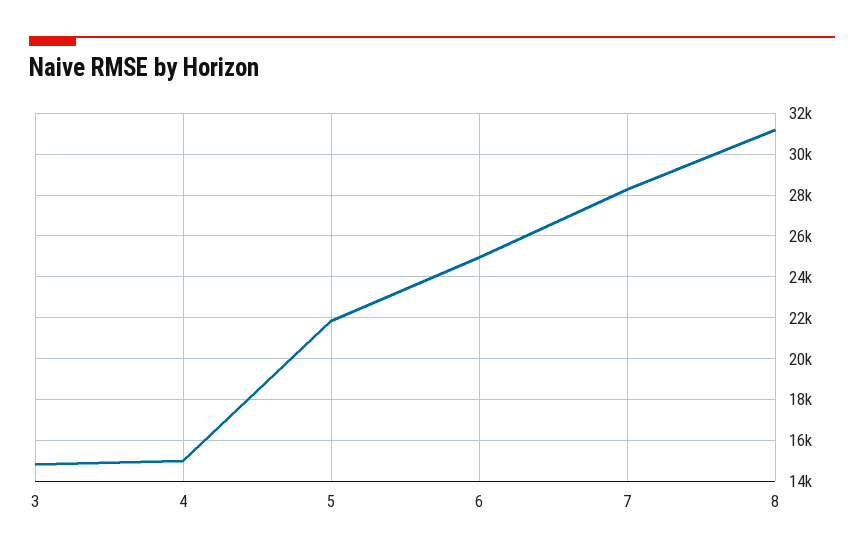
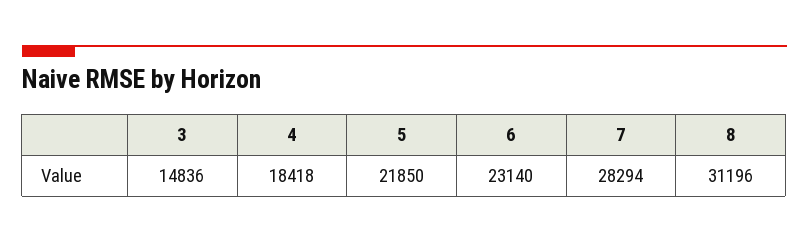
  {
    "3": 14836,
-   "4": 15000,
+   "4": 18418,
    "5": 21850,
-   "6": 25000,
+   "6": 23140,
    "7": 28294,
    "8": 31196
  }

